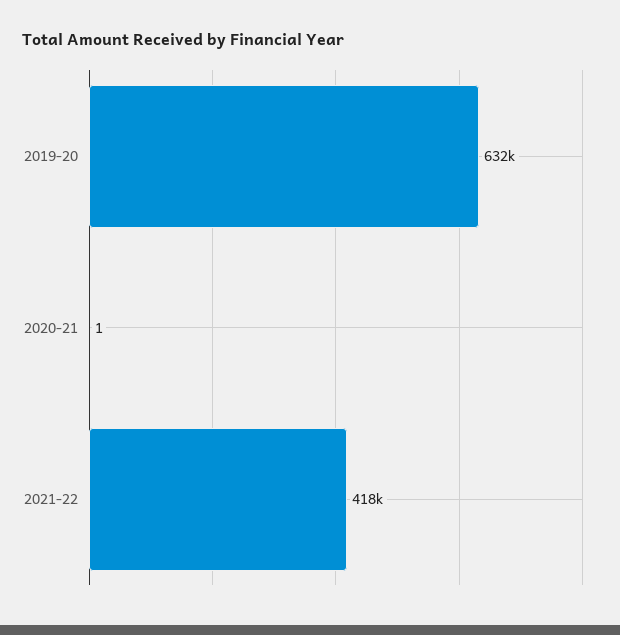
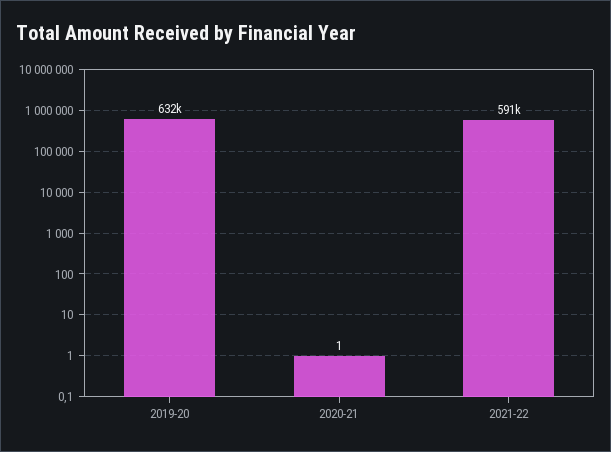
  {
    "2019-20": 632000,
    "2020-21": 1,
-   "2021-22": 418000
+   "2021-22": 591000
  }

